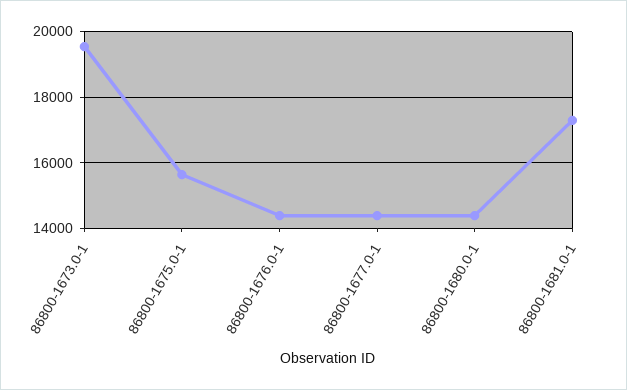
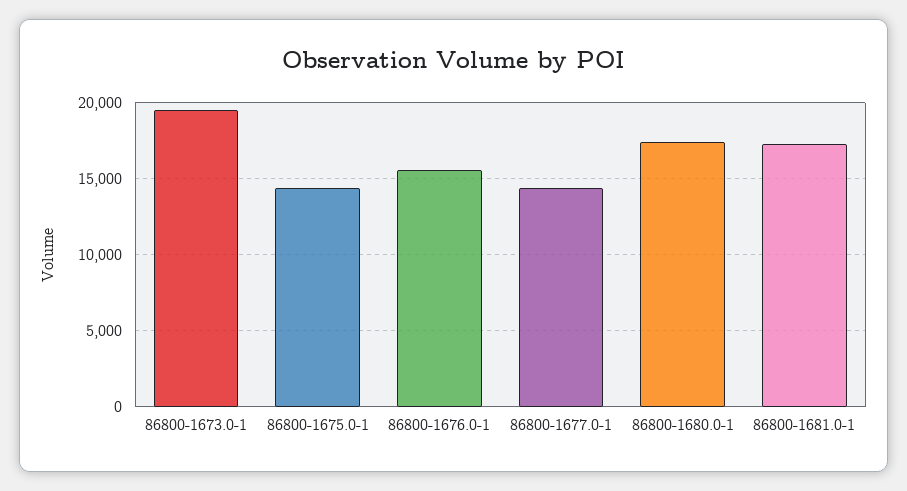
  {
    "86800-1673.0-1": 19600,
-   "86800-1675.0-1": 15600,
+   "86800-1675.0-1": 14500,
-   "86800-1676.0-1": 14400,
+   "86800-1676.0-1": 15500,
    "86800-1677.0-1": 14400,
-   "86800-1680.0-1": 14400,
+   "86800-1680.0-1": 17500,
    "86800-1681.0-1": 17200
  }

